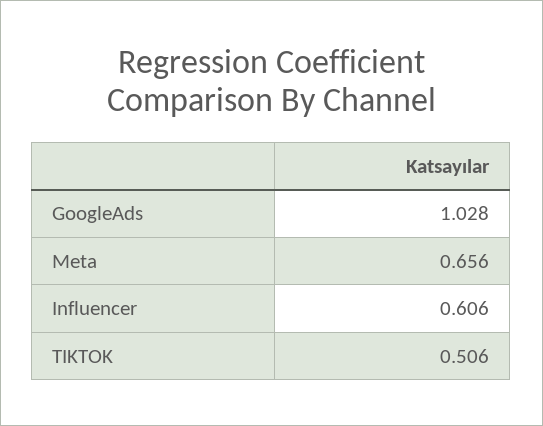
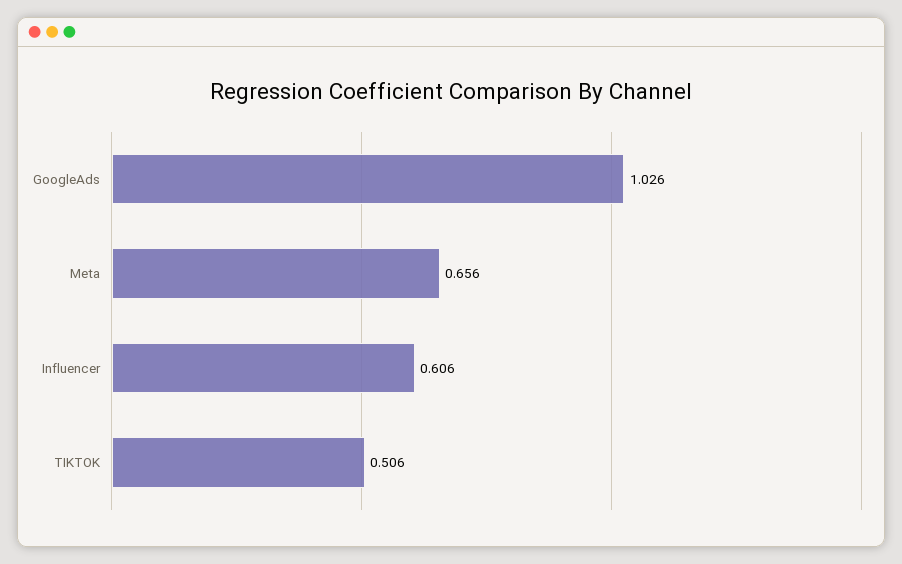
  {
-   "GoogleAds": 1.028,
+   "GoogleAds": 1.026,
    "Meta": 0.656,
    "Influencer": 0.606,
    "TIKTOK": 0.506
  }

